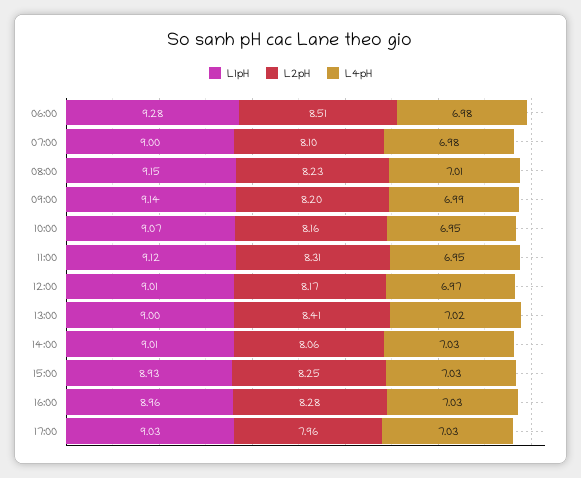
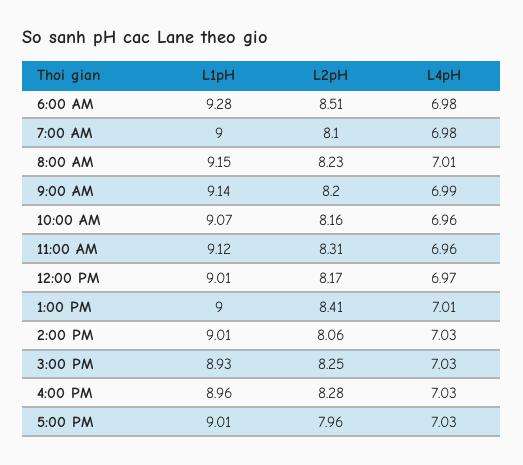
  {
    "L1pH": {
      "06:00": 9.28,
      "07:00": 9,
      "08:00": 9.15,
      "09:00": 9.14,
      "10:00": 9.07,
      "11:00": 9.12,
      "12:00": 9.01,
      "13:00": 9,
      "14:00": 9.01,
      "15:00": 8.93,
      "16:00": 8.96,
-     "17:00": 9.03
+     "17:00": 9.01
    },
    "L2pH": {
      "06:00": 8.51,
      "07:00": 8.1,
      "08:00": 8.23,
      "09:00": 8.2,
      "10:00": 8.16,
      "11:00": 8.31,
      "12:00": 8.17,
      "13:00": 8.41,
      "14:00": 8.06,
      "15:00": 8.25,
      "16:00": 8.28,
      "17:00": 7.96
    },
    "L4pH": {
      "06:00": 6.98,
      "07:00": 6.98,
      "08:00": 7.01,
      "09:00": 6.99,
-     "10:00": 6.95,
+     "10:00": 6.96,
-     "11:00": 6.95,
+     "11:00": 6.96,
      "12:00": 6.97,
-     "13:00": 7.02,
+     "13:00": 7.01,
      "14:00": 7.03,
      "15:00": 7.03,
      "16:00": 7.03,
      "17:00": 7.03
    }
  }

